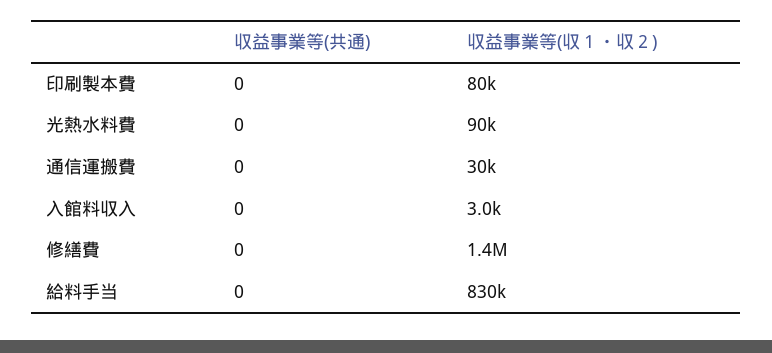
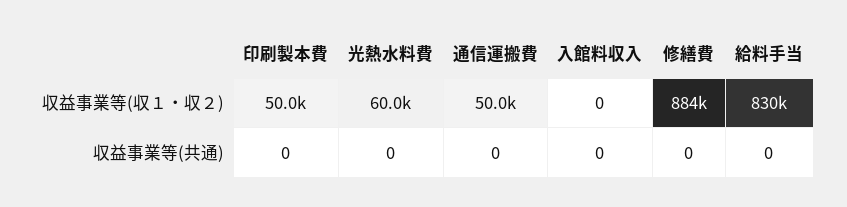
  {
    "収益事業等(共通)": {
      "印刷製本費": 0,
      "光熱水料費": 0,
      "通信運搬費": 0,
      "入館料収入": 0,
      "修繕費": 0,
      "給料手当": 0
    },
    "収益事業等(収１・収２)": {
-     "印刷製本費": 80000,
+     "印刷製本費": 50000,
-     "光熱水料費": 90000,
+     "光熱水料費": 60000,
-     "通信運搬費": 30000,
+     "通信運搬費": 50000,
-     "入館料収入": 3000,
+     "入館料収入": 0,
-     "修繕費": 1400000,
+     "修繕費": 884000,
      "給料手当": 830000
    }
  }

